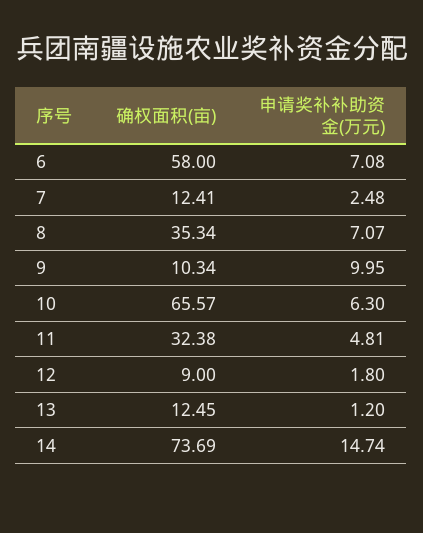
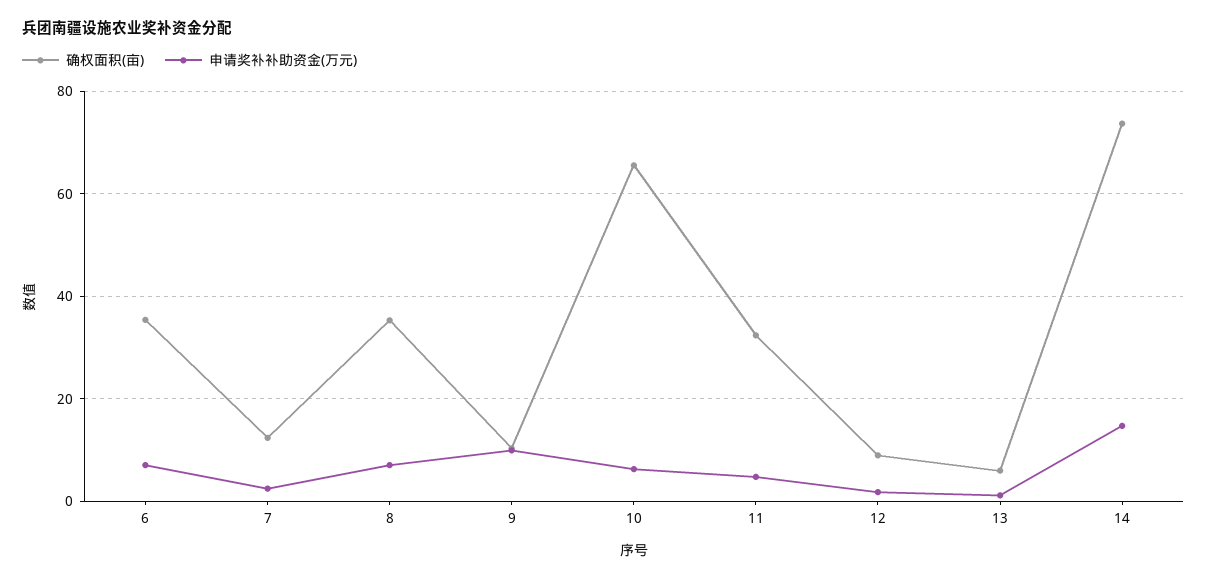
  {
    "确权面积(亩)": {
-     "6": 58,
+     "6": 36,
      "7": 12.41,
      "8": 35.34,
      "9": 10.34,
      "10": 65.57,
      "11": 32.38,
      "12": 9,
-     "13": 12.45,
+     "13": 6,
      "14": 73.69
    },
    "申请奖补补助资金(万元)": {
      "6": 7.08,
      "7": 2.48,
      "8": 7.07,
      "9": 9.95,
      "10": 6.3,
      "11": 4.81,
      "12": 1.8,
      "13": 1.2,
      "14": 14.74
    }
  }

